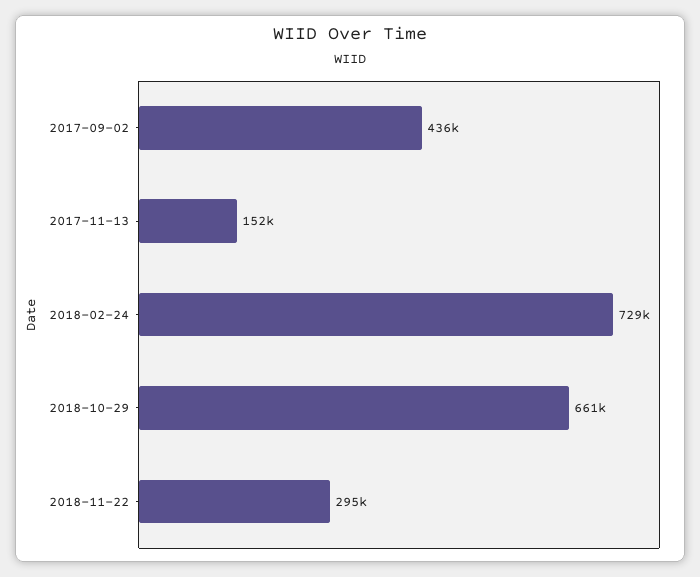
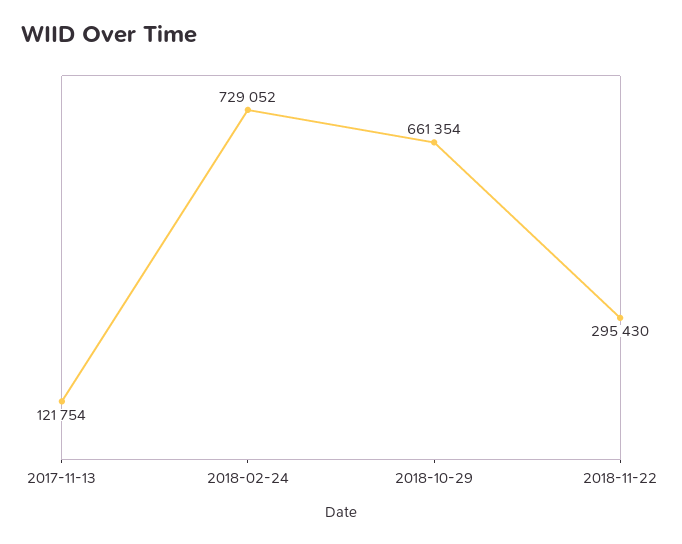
  {
-   "2017-09-02": 436000,
-   "2017-11-13": 152000,
+   "2017-11-13": 121754,
    "2018-02-24": 729052,
    "2018-10-29": 661354,
    "2018-11-22": 295430
  }

